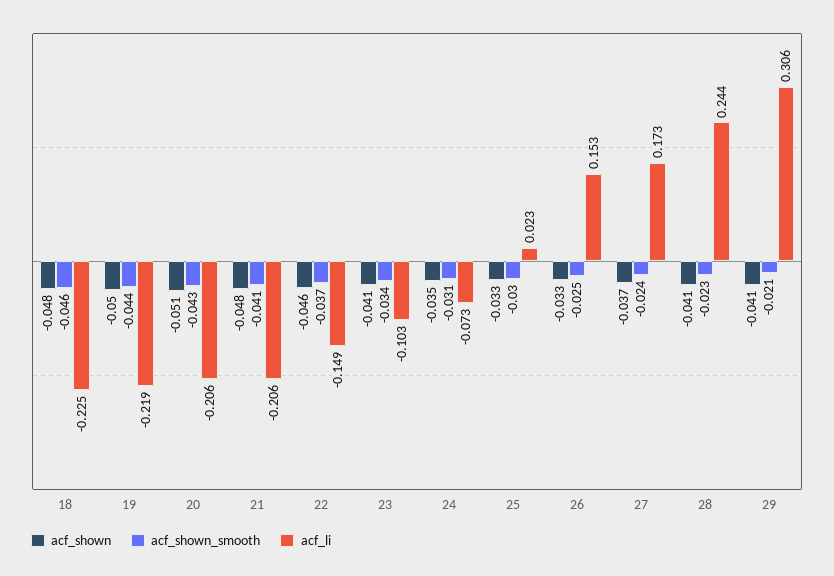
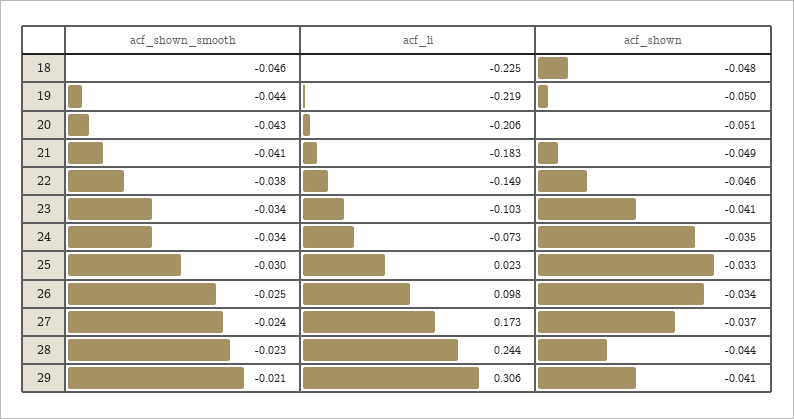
  {
    "acf_shown": {
      "18": -0.048,
      "19": -0.05,
      "20": -0.051,
-     "21": -0.048,
+     "21": -0.049,
      "22": -0.046,
      "23": -0.041,
      "24": -0.035,
      "25": -0.033,
-     "26": -0.033,
+     "26": -0.034,
      "27": -0.037,
-     "28": -0.041,
+     "28": -0.044,
      "29": -0.041
    },
    "acf_shown_smooth": {
      "18": -0.046,
      "19": -0.044,
      "20": -0.043,
      "21": -0.041,
-     "22": -0.037,
+     "22": -0.038,
      "23": -0.034,
-     "24": -0.031,
+     "24": -0.034,
      "25": -0.03,
      "26": -0.025,
      "27": -0.024,
      "28": -0.023,
      "29": -0.021
    },
    "acf_li": {
      "18": -0.225,
      "19": -0.219,
      "20": -0.206,
-     "21": -0.206,
+     "21": -0.183,
      "22": -0.149,
      "23": -0.103,
      "24": -0.073,
      "25": 0.023,
-     "26": 0.153,
+     "26": 0.098,
      "27": 0.173,
      "28": 0.244,
      "29": 0.306
    }
  }

